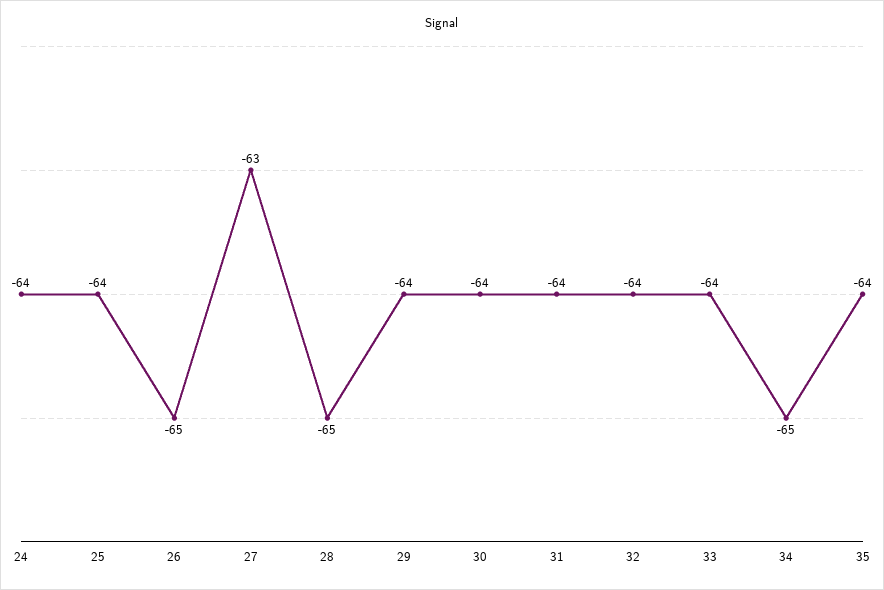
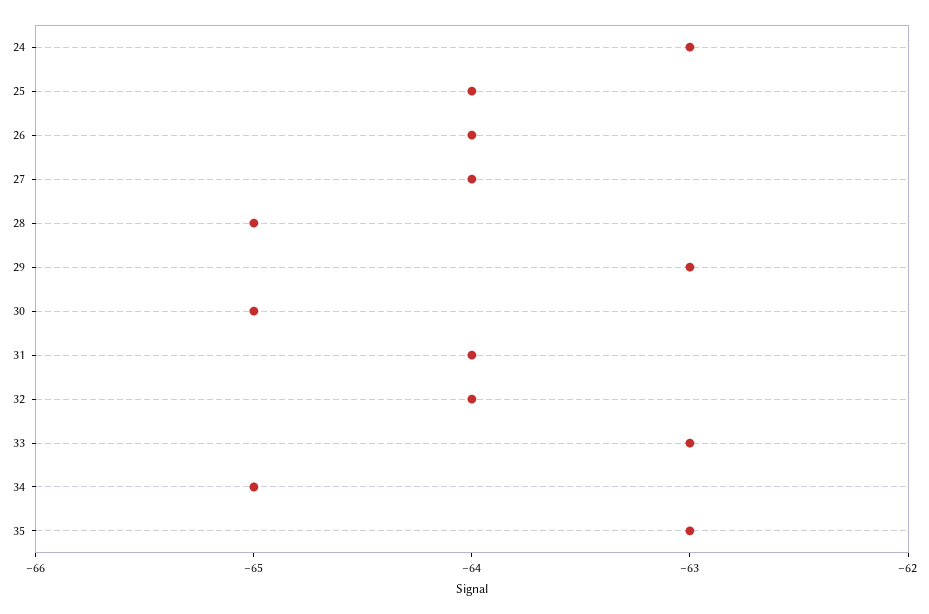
  {
-   "24": -64,
+   "24": -63,
    "25": -64,
-   "26": -65,
+   "26": -64,
-   "27": -63,
+   "27": -64,
    "28": -65,
-   "29": -64,
+   "29": -63,
-   "30": -64,
+   "30": -65,
    "31": -64,
    "32": -64,
-   "33": -64,
+   "33": -63,
    "34": -65,
-   "35": -64
+   "35": -63
  }

